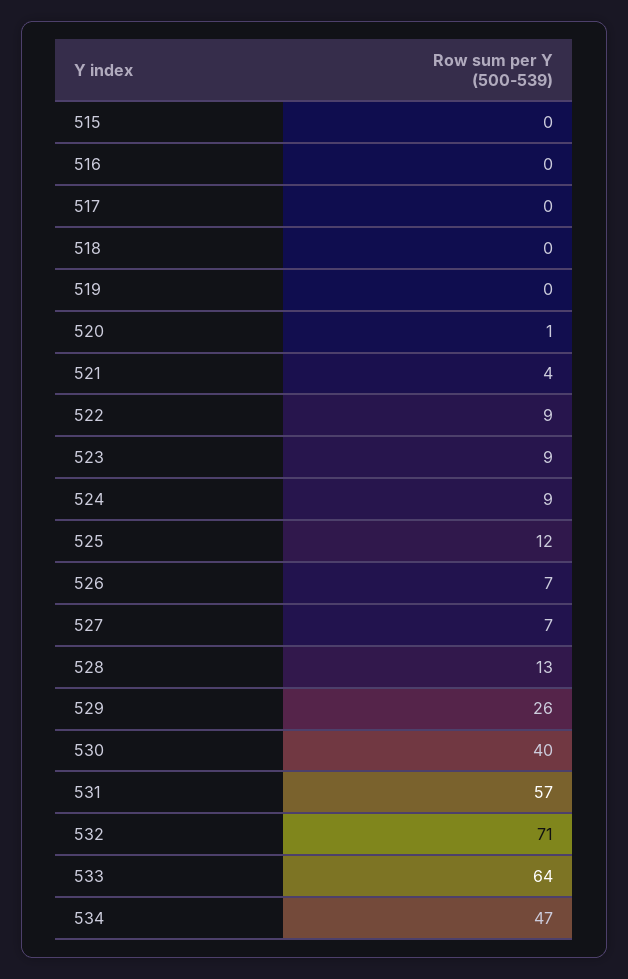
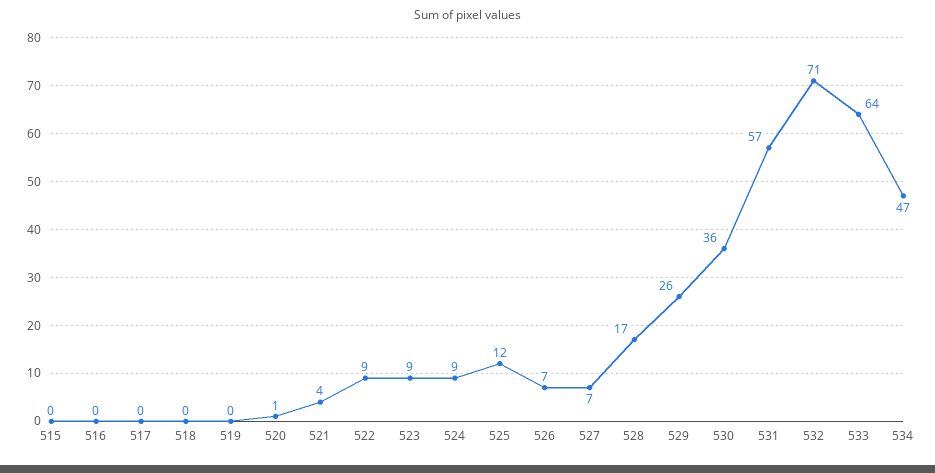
  {
    "515": 0,
    "516": 0,
    "517": 0,
    "518": 0,
    "519": 0,
    "520": 1,
    "521": 4,
    "522": 9,
    "523": 9,
    "524": 9,
    "525": 12,
    "526": 7,
    "527": 7,
-   "528": 13,
+   "528": 17,
    "529": 26,
-   "530": 40,
+   "530": 36,
    "531": 57,
    "532": 71,
    "533": 64,
    "534": 47
  }

